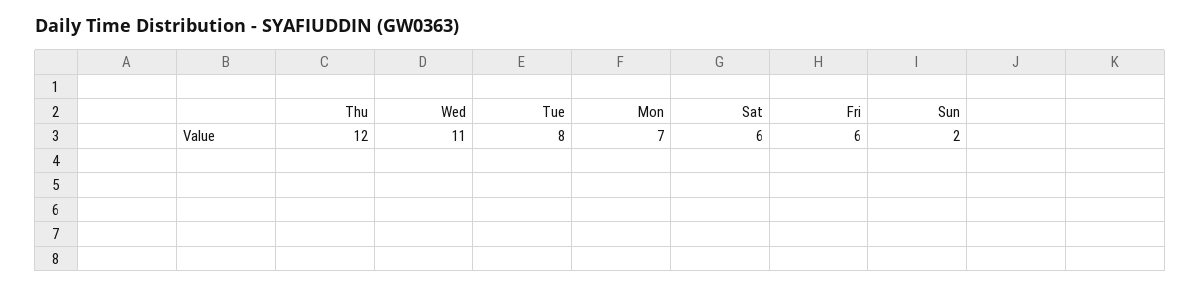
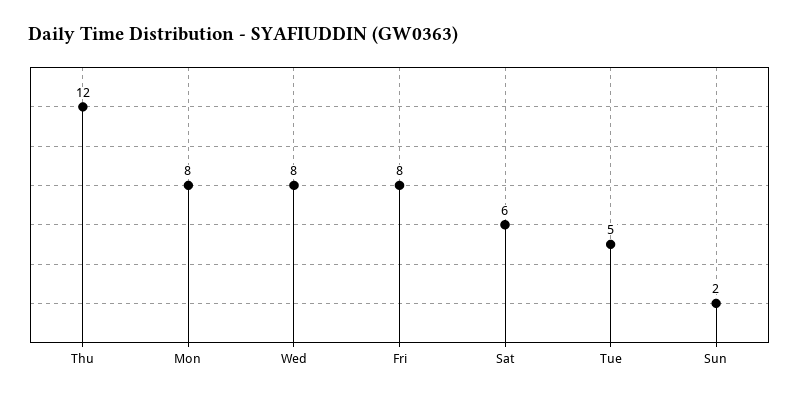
  {
    "Thu": 12,
-   "Wed": 11,
+   "Wed": 8,
-   "Tue": 8,
+   "Tue": 5,
-   "Mon": 7,
+   "Mon": 8,
    "Sat": 6,
-   "Fri": 6,
+   "Fri": 8,
    "Sun": 2
  }

